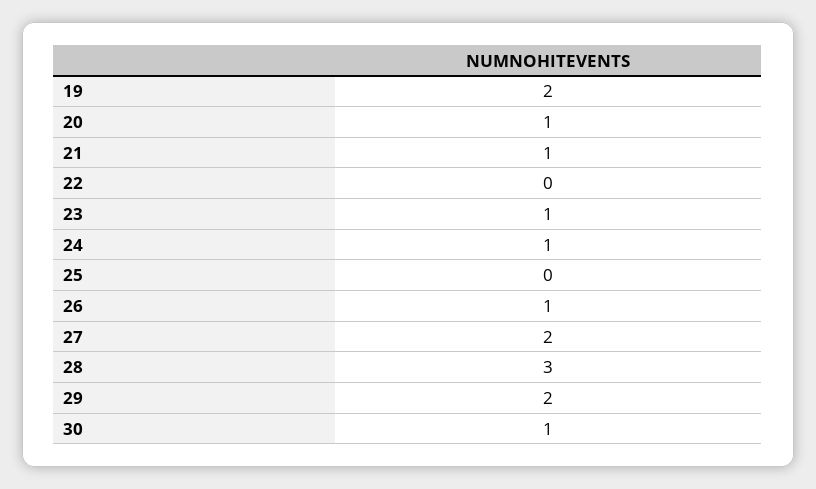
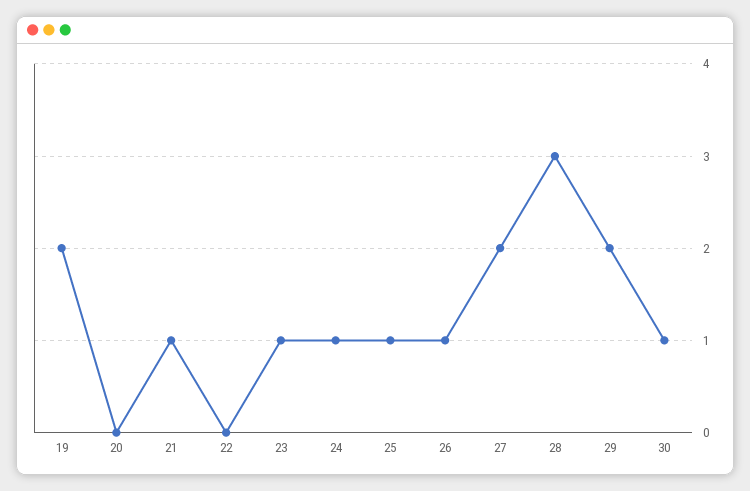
  {
    "19": 2,
-   "20": 1,
+   "20": 0,
    "21": 1,
    "22": 0,
    "23": 1,
    "24": 1,
-   "25": 0,
+   "25": 1,
    "26": 1,
    "27": 2,
    "28": 3,
    "29": 2,
    "30": 1
  }

